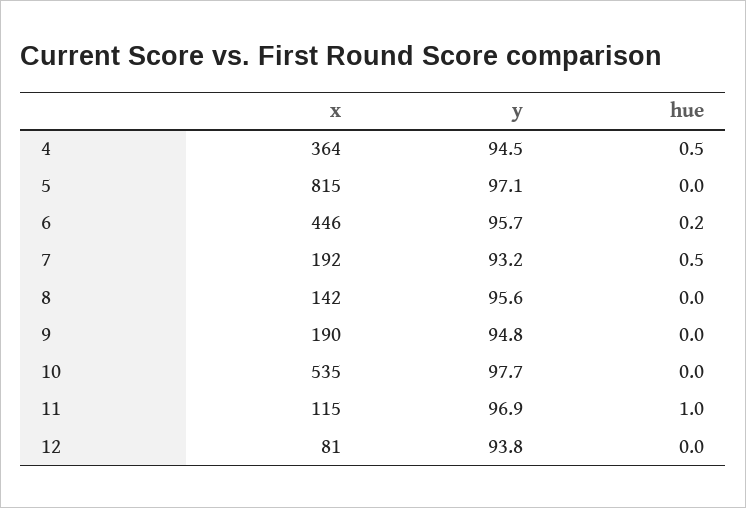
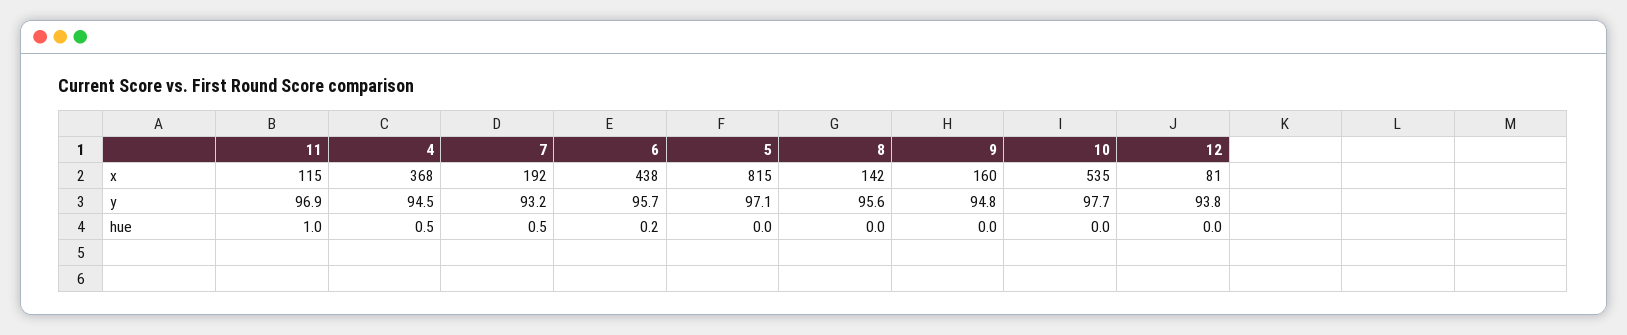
  {
    "x": {
-     "4": 364,
+     "4": 368,
      "5": 815,
-     "6": 446,
+     "6": 438,
      "7": 192,
      "8": 142,
-     "9": 190,
+     "9": 160,
      "10": 535,
      "11": 115,
      "12": 81
    },
    "y": {
      "4": 94.5,
      "5": 97.1,
      "6": 95.7,
      "7": 93.2,
      "8": 95.6,
      "9": 94.8,
      "10": 97.7,
      "11": 96.9,
      "12": 93.8
    },
    "hue": {
      "4": 0.5,
      "5": 0,
      "6": 0.2,
      "7": 0.5,
      "8": 0,
      "9": 0,
      "10": 0,
      "11": 1,
      "12": 0
    }
  }

